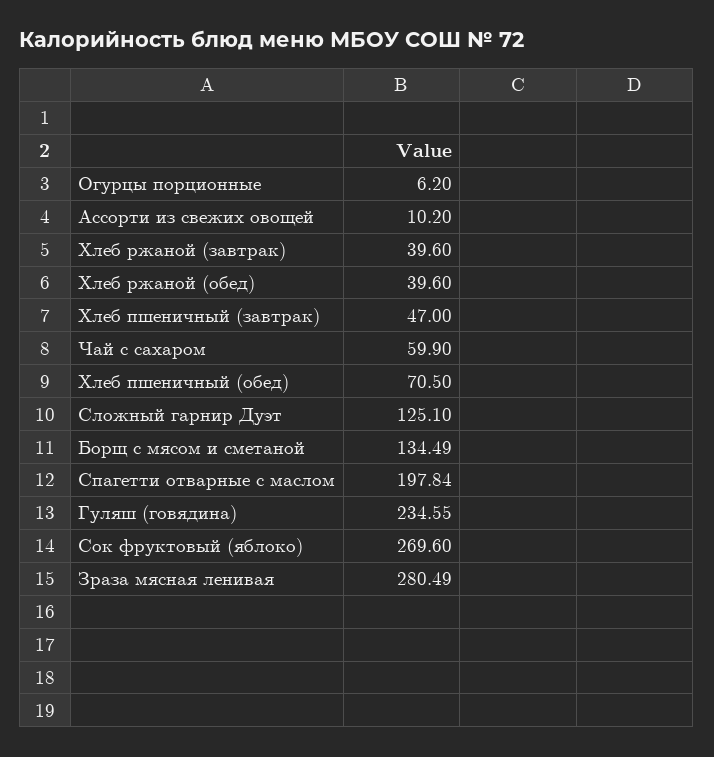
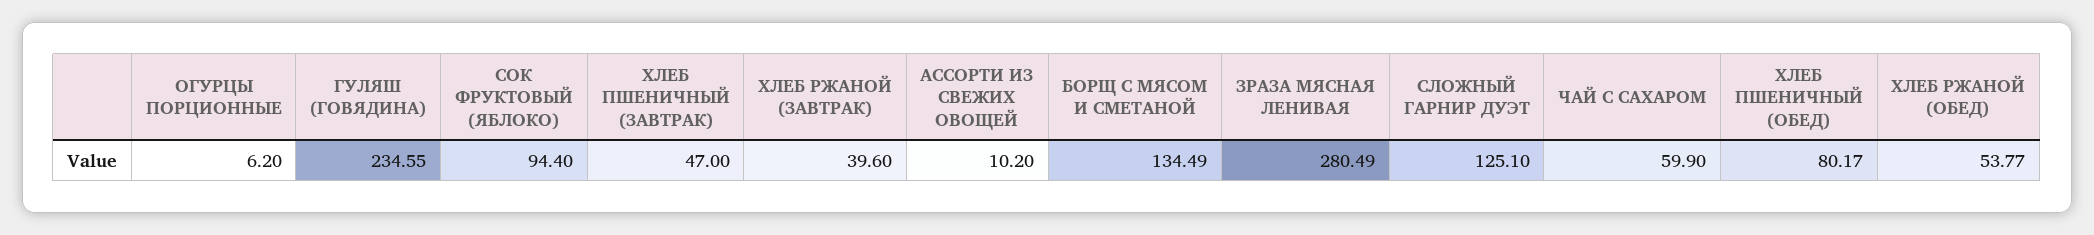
  {
    "Огурцы порционные": 6.2,
    "Ассорти из свежих овощей": 10.2,
    "Хлеб ржаной (завтрак)": 39.6,
-   "Хлеб ржаной (обед)": 39.6,
+   "Хлеб ржаной (обед)": 53.77,
    "Хлеб пшеничный (завтрак)": 47,
    "Чай с сахаром": 59.9,
-   "Хлеб пшеничный (обед)": 70.5,
+   "Хлеб пшеничный (обед)": 80.17,
    "Сложный гарнир Дуэт": 125.1,
    "Борщ с мясом и сметаной": 134.49,
-   "Спагетти отварные с маслом": 197.84,
    "Гуляш (говядина)": 234.55,
-   "Сок фруктовый (яблоко)": 269.6,
+   "Сок фруктовый (яблоко)": 94.4,
    "Зраза мясная ленивая": 280.49
  }

